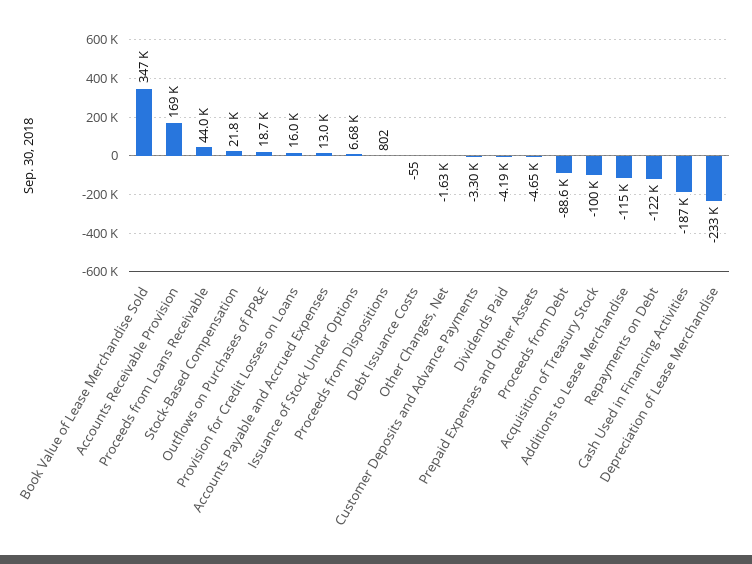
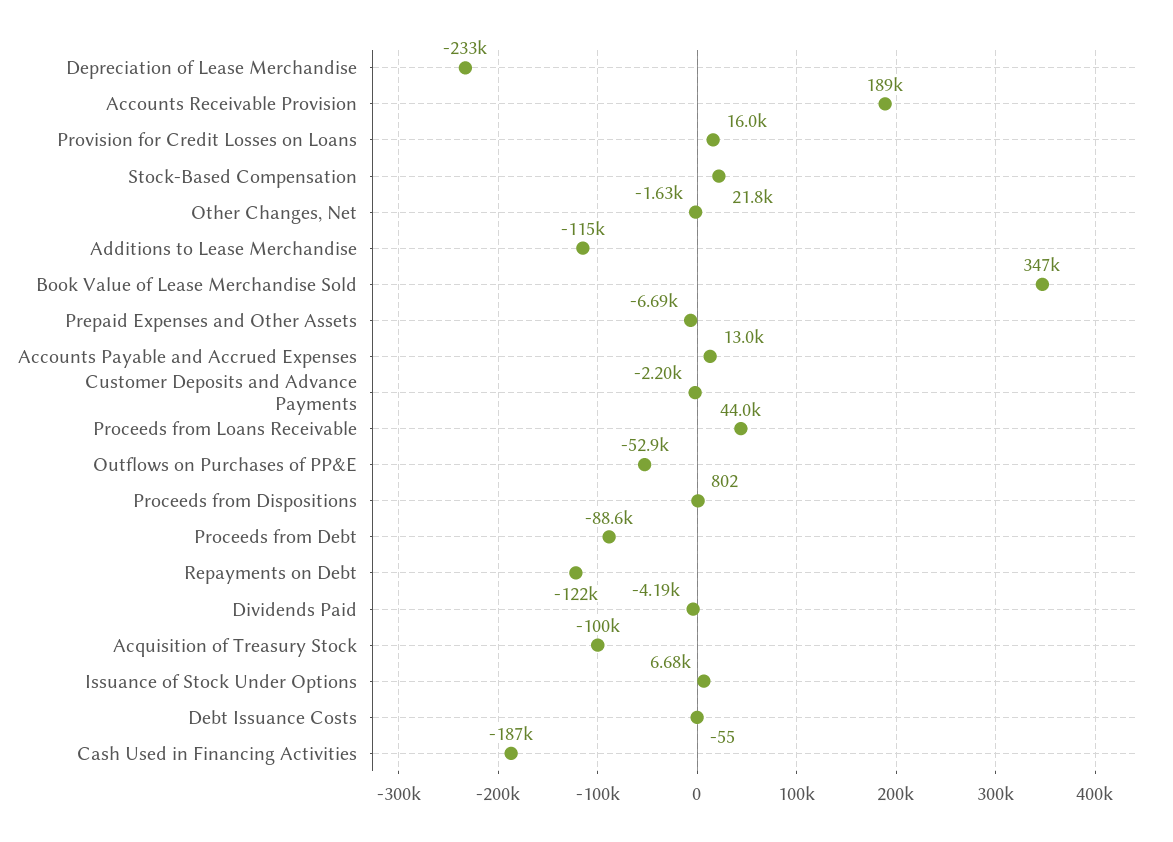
  {
    "Book Value of Lease Merchandise Sold": 347000,
-   "Accounts Receivable Provision": 169000,
+   "Accounts Receivable Provision": 189000,
    "Proceeds from Loans Receivable": 44000,
    "Stock-Based Compensation": 21800,
-   "Outflows on Purchases of PP&E": 18700,
+   "Outflows on Purchases of PP&E": -52900,
    "Provision for Credit Losses on Loans": 16000,
    "Accounts Payable and Accrued Expenses": 13000,
    "Issuance of Stock Under Options": 6680,
    "Proceeds from Dispositions": 802,
    "Debt Issuance Costs": -55,
    "Other Changes, Net": -1630,
-   "Customer Deposits and Advance Payments": -3300,
+   "Customer Deposits and Advance Payments": -2200,
    "Dividends Paid": -4190,
-   "Prepaid Expenses and Other Assets": -4650,
+   "Prepaid Expenses and Other Assets": -6690,
    "Proceeds from Debt": -88600,
    "Acquisition of Treasury Stock": -100000,
    "Additions to Lease Merchandise": -115000,
    "Repayments on Debt": -122000,
    "Cash Used in Financing Activities": -187000,
    "Depreciation of Lease Merchandise": -233000
  }

